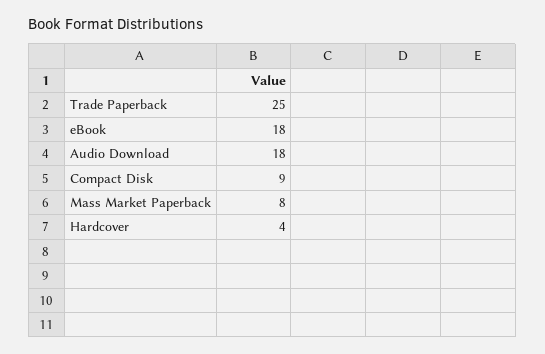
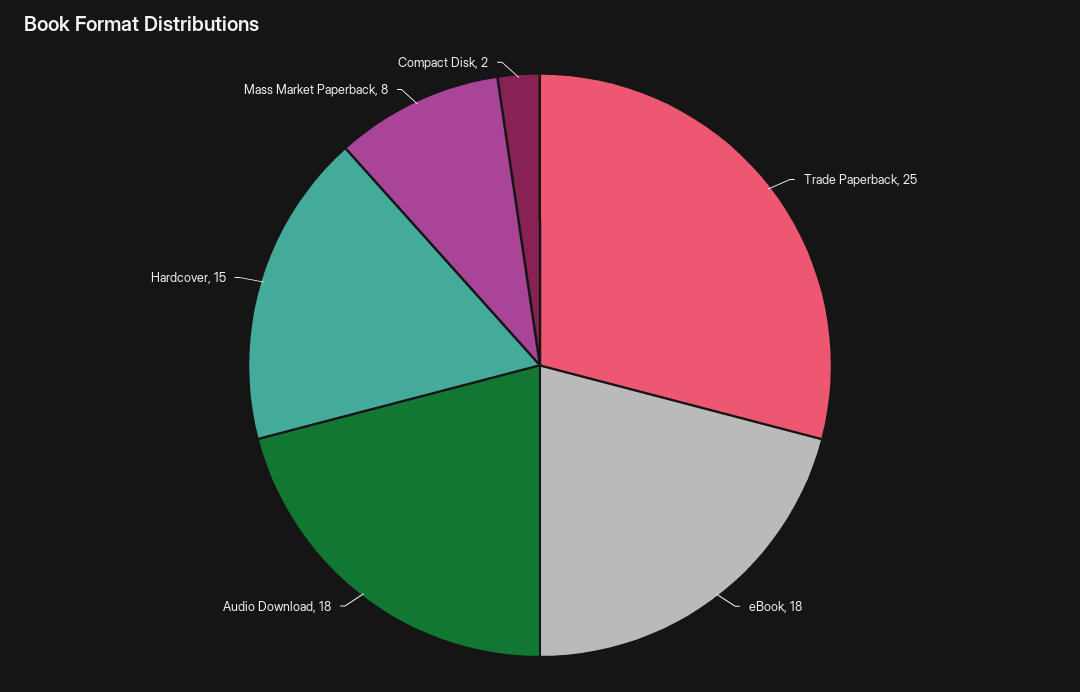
  {
    "Trade Paperback": 25,
    "eBook": 18,
    "Audio Download": 18,
-   "Compact Disk": 9,
+   "Compact Disk": 2,
    "Mass Market Paperback": 8,
-   "Hardcover": 4
+   "Hardcover": 15
  }

